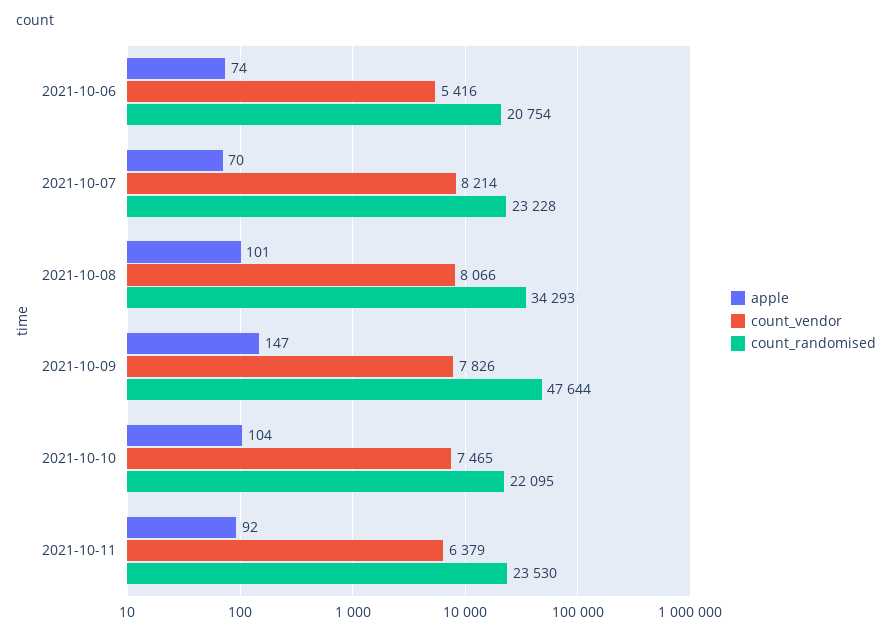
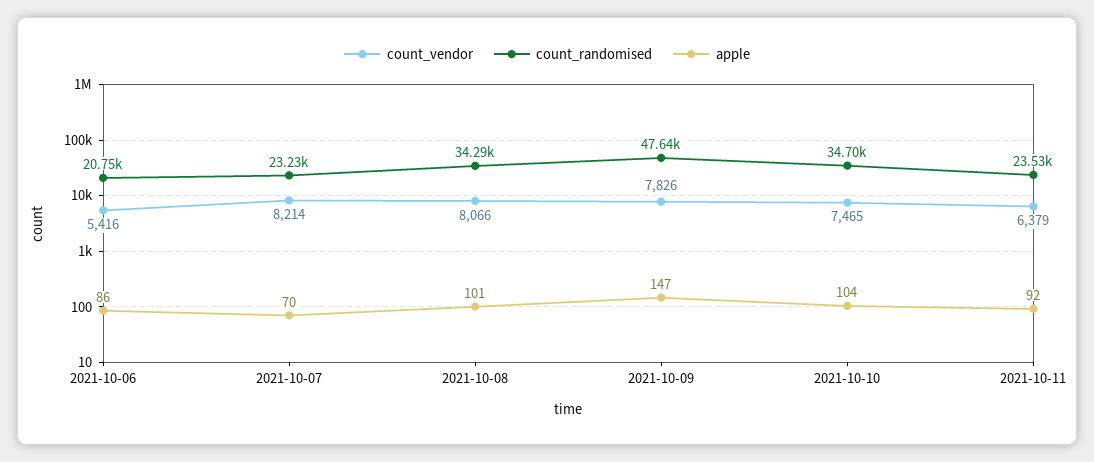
  {
    "apple": {
-     "2021-10-06": 74,
+     "2021-10-06": 86,
      "2021-10-07": 70,
      "2021-10-08": 101,
      "2021-10-09": 147,
      "2021-10-10": 104,
      "2021-10-11": 92
    },
    "count_vendor": {
      "2021-10-06": 5416,
      "2021-10-07": 8214,
      "2021-10-08": 8066,
      "2021-10-09": 7826,
      "2021-10-10": 7465,
      "2021-10-11": 6379
    },
    "count_randomised": {
      "2021-10-06": 20754,
      "2021-10-07": 23228,
      "2021-10-08": 34293,
      "2021-10-09": 47644,
-     "2021-10-10": 22095,
+     "2021-10-10": 34700,
      "2021-10-11": 23530
    }
  }

